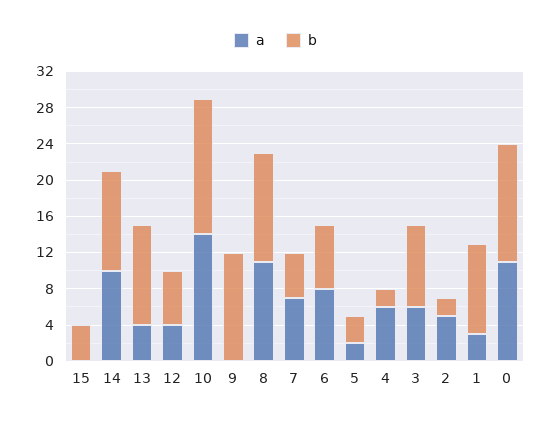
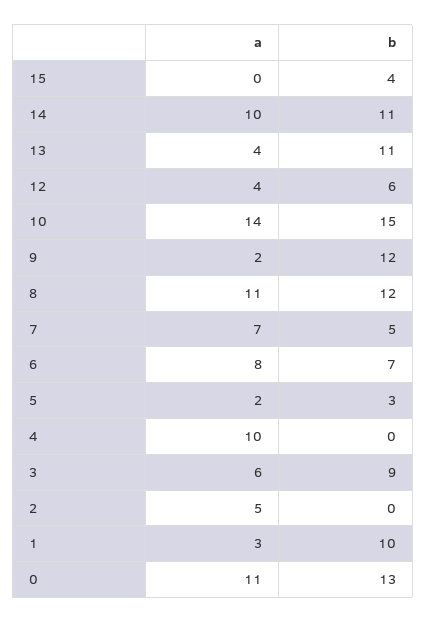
  {
    "a": {
      "15": 0,
      "14": 10,
      "13": 4,
      "12": 4,
      "10": 14,
-     "9": 0,
+     "9": 2,
      "8": 11,
      "7": 7,
      "6": 8,
      "5": 2,
-     "4": 6,
+     "4": 10,
      "3": 6,
      "2": 5,
      "1": 3,
      "0": 11
    },
    "b": {
      "15": 4,
      "14": 11,
      "13": 11,
      "12": 6,
      "10": 15,
      "9": 12,
      "8": 12,
      "7": 5,
      "6": 7,
      "5": 3,
-     "4": 2,
+     "4": 0,
      "3": 9,
-     "2": 2,
+     "2": 0,
      "1": 10,
      "0": 13
    }
  }

